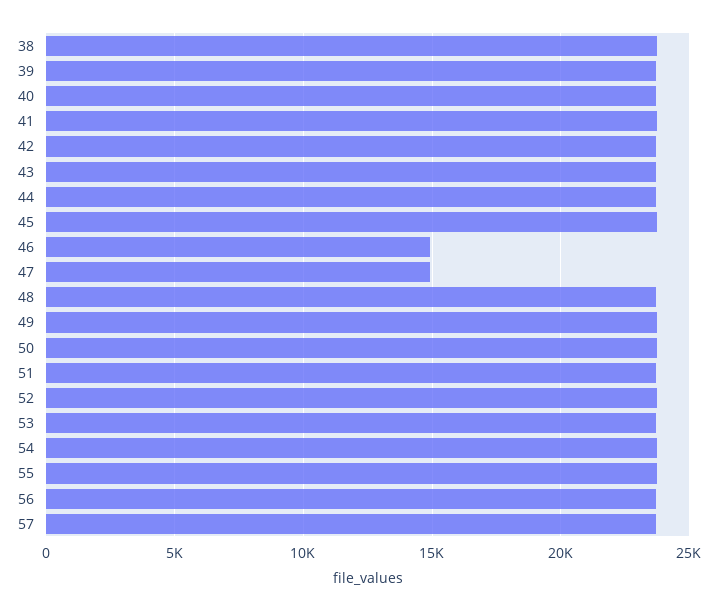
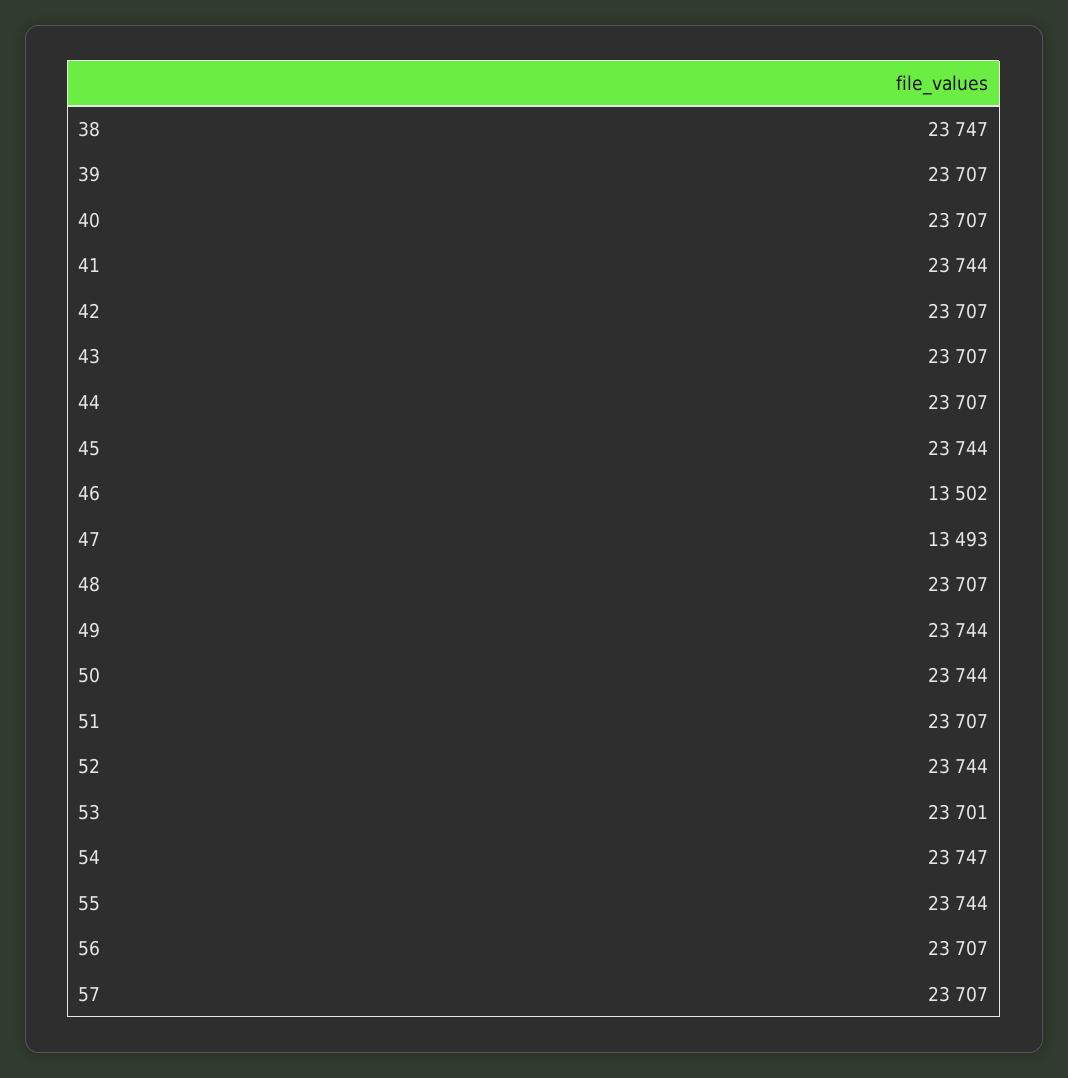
  {
    "38": 23747,
    "39": 23707,
    "40": 23707,
    "41": 23744,
    "42": 23707,
    "43": 23707,
    "44": 23707,
    "45": 23744,
-   "46": 15000,
+   "46": 13502,
-   "47": 15000,
+   "47": 13493,
    "48": 23707,
    "49": 23744,
    "50": 23744,
    "51": 23707,
    "52": 23744,
    "53": 23701,
    "54": 23747,
    "55": 23744,
    "56": 23707,
    "57": 23707
  }

